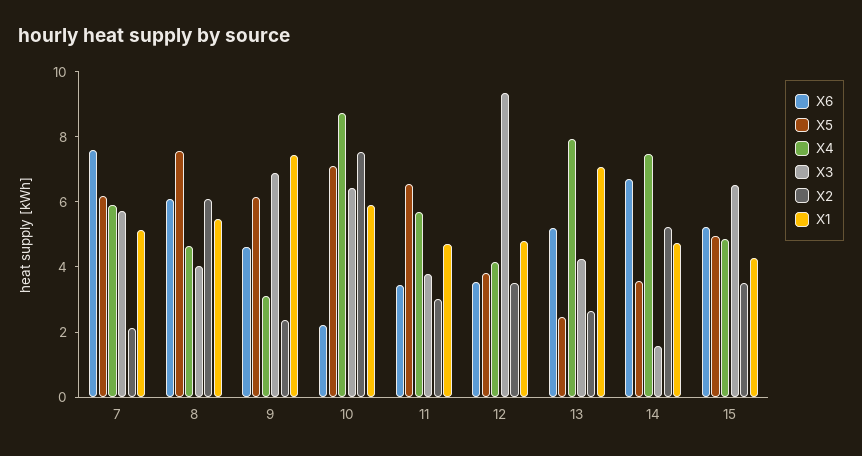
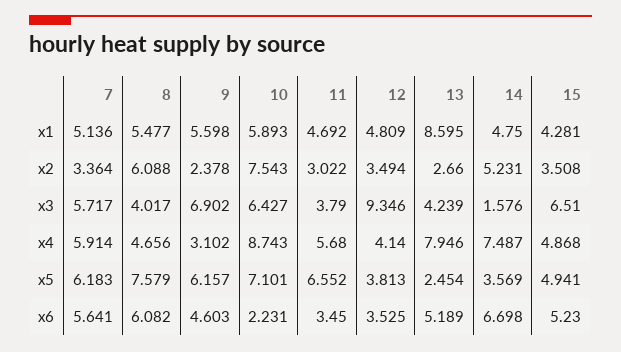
  {
    "X6": {
-     "7": 7.5,
+     "7": 5.641,
      "8": 6.082,
      "9": 4.603,
      "10": 2.231,
      "11": 3.45,
      "12": 3.525,
      "13": 5.189,
      "14": 6.698,
      "15": 5.23
    },
    "X5": {
      "7": 6.183,
      "8": 7.579,
      "9": 6.157,
      "10": 7.101,
      "11": 6.552,
      "12": 3.813,
      "13": 2.454,
      "14": 3.569,
      "15": 4.941
    },
    "X4": {
      "7": 5.914,
      "8": 4.656,
      "9": 3.102,
      "10": 8.743,
      "11": 5.68,
      "12": 4.14,
      "13": 7.946,
      "14": 7.487,
      "15": 4.868
    },
    "X3": {
      "7": 5.717,
      "8": 4.017,
      "9": 6.902,
      "10": 6.427,
      "11": 3.79,
      "12": 9.346,
      "13": 4.239,
      "14": 1.576,
      "15": 6.51
    },
    "X2": {
-     "7": 2,
+     "7": 3.364,
      "8": 6.088,
      "9": 2.378,
      "10": 7.543,
      "11": 3.022,
      "12": 3.494,
      "13": 2.66,
      "14": 5.231,
      "15": 3.508
    },
    "X1": {
      "7": 5.136,
      "8": 5.477,
-     "9": 7.5,
+     "9": 5.598,
      "10": 5.893,
      "11": 4.692,
      "12": 4.809,
-     "13": 7,
+     "13": 8.595,
      "14": 4.75,
      "15": 4.281
    }
  }

